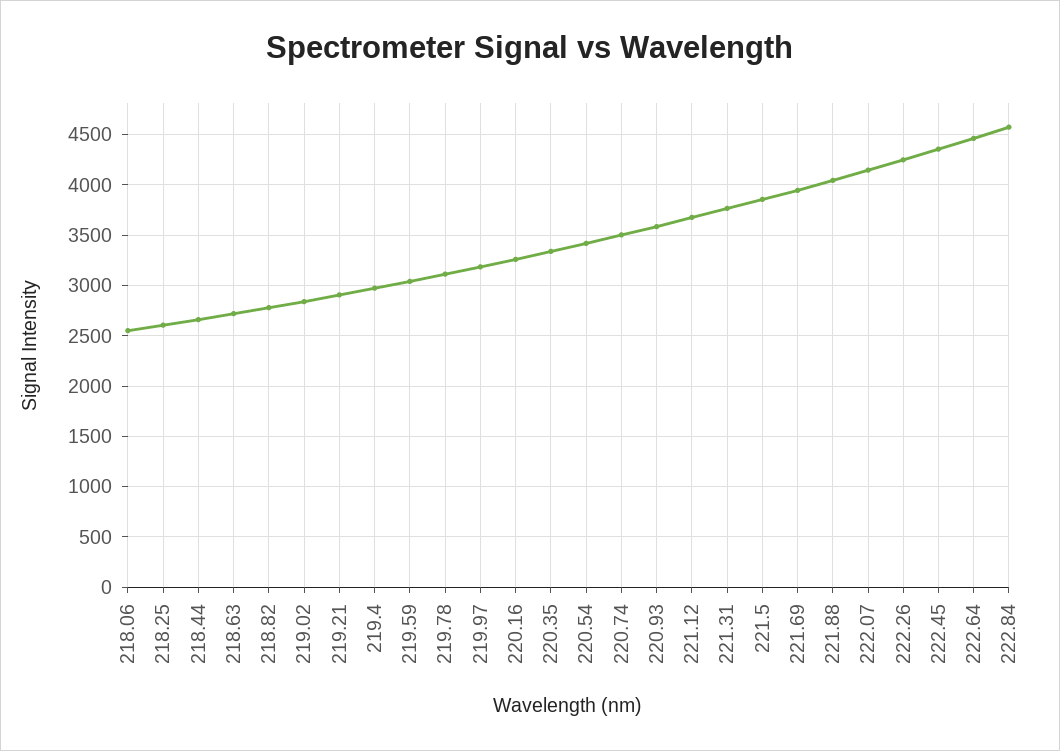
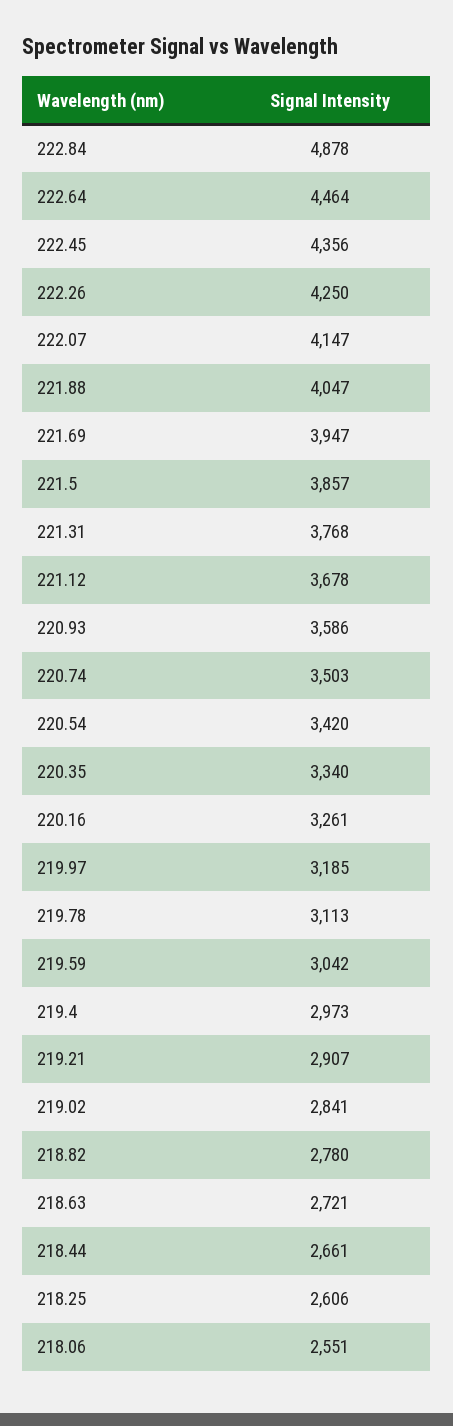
  {
    "218.06": 2551,
    "218.25": 2606,
    "218.44": 2661,
    "218.63": 2721,
    "218.82": 2780,
    "219.02": 2841,
    "219.21": 2907,
    "219.4": 2973,
    "219.59": 3042,
    "219.78": 3113,
    "219.97": 3185,
    "220.16": 3261,
    "220.35": 3340,
    "220.54": 3420,
    "220.74": 3503,
    "220.93": 3586,
    "221.12": 3678,
    "221.31": 3768,
    "221.5": 3857,
    "221.69": 3947,
    "221.88": 4047,
    "222.07": 4147,
    "222.26": 4250,
    "222.45": 4356,
    "222.64": 4464,
-   "222.84": 4600
+   "222.84": 4878
  }

